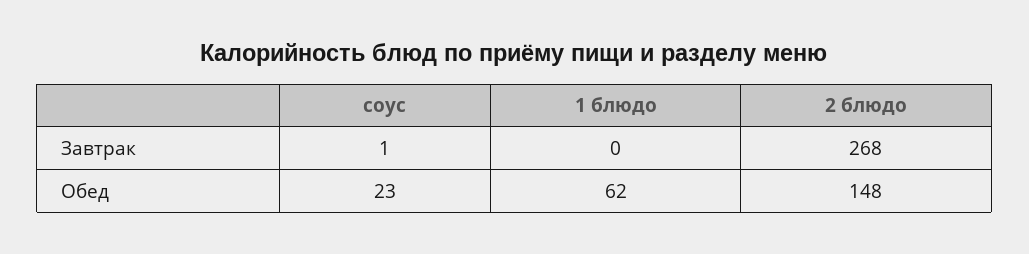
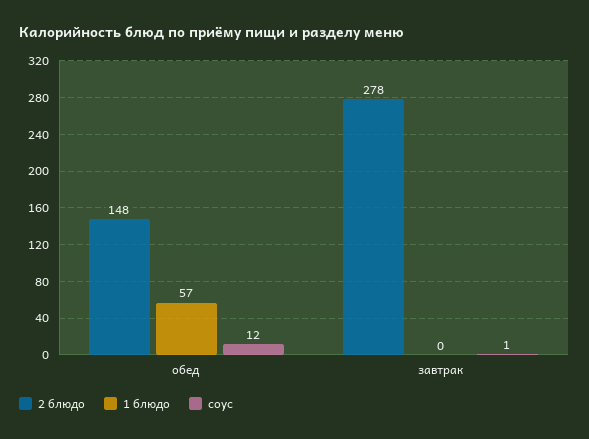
  {
    "соус": {
      "Завтрак": 1,
-     "Обед": 23
+     "Обед": 12
    },
    "1 блюдо": {
      "Завтрак": 0,
-     "Обед": 62
+     "Обед": 57
    },
    "2 блюдо": {
-     "Завтрак": 268,
+     "Завтрак": 278,
      "Обед": 148
    }
  }

